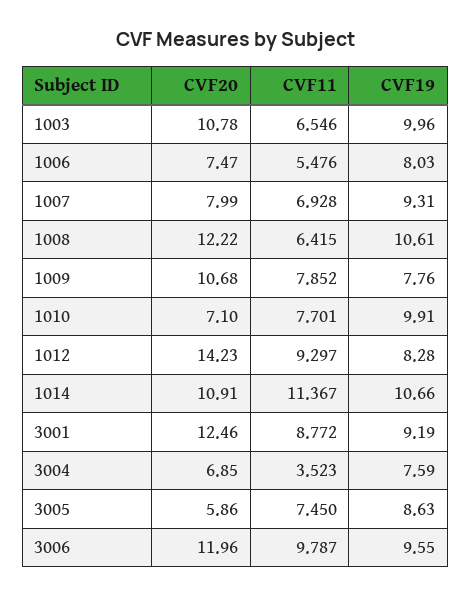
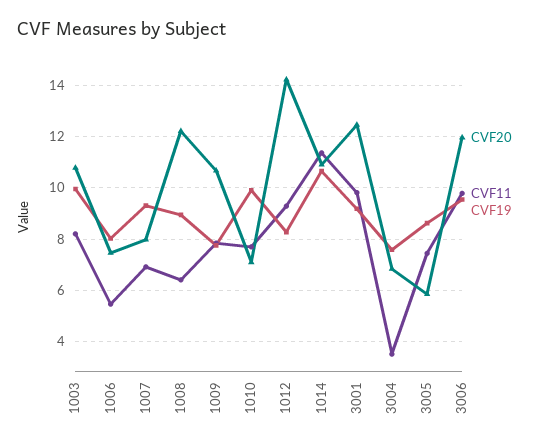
  {
    "CVF20": {
      "1003": 10.78,
      "1006": 7.47,
      "1007": 7.99,
      "1008": 12.22,
      "1009": 10.68,
      "1010": 7.1,
      "1012": 14.23,
      "1014": 10.91,
      "3001": 12.46,
      "3004": 6.85,
      "3005": 5.86,
      "3006": 11.96
    },
    "CVF11": {
-     "1003": 6.546,
+     "1003": 8.25,
      "1006": 5.476,
      "1007": 6.928,
      "1008": 6.415,
      "1009": 7.852,
      "1010": 7.701,
      "1012": 9.297,
      "1014": 11.367,
-     "3001": 8.772,
+     "3001": 9.75,
      "3004": 3.523,
      "3005": 7.45,
      "3006": 9.787
    },
    "CVF19": {
      "1003": 9.96,
      "1006": 8.03,
      "1007": 9.31,
-     "1008": 10.61,
+     "1008": 9,
      "1009": 7.76,
      "1010": 9.91,
      "1012": 8.28,
      "1014": 10.66,
      "3001": 9.19,
      "3004": 7.59,
      "3005": 8.63,
      "3006": 9.55
    }
  }

